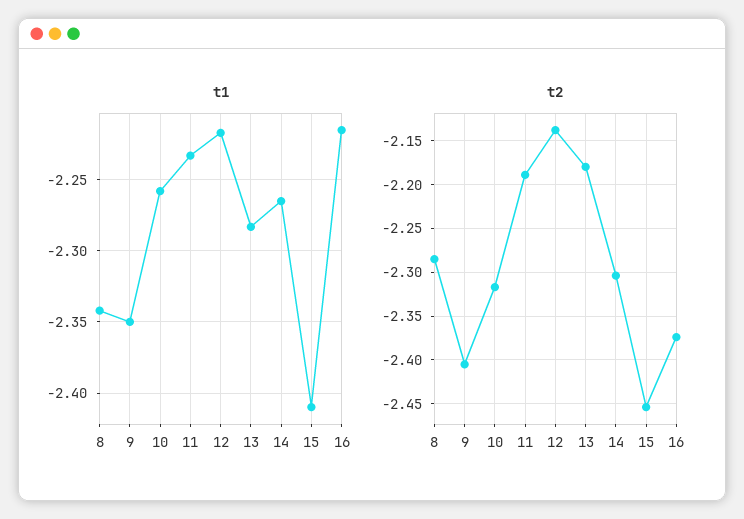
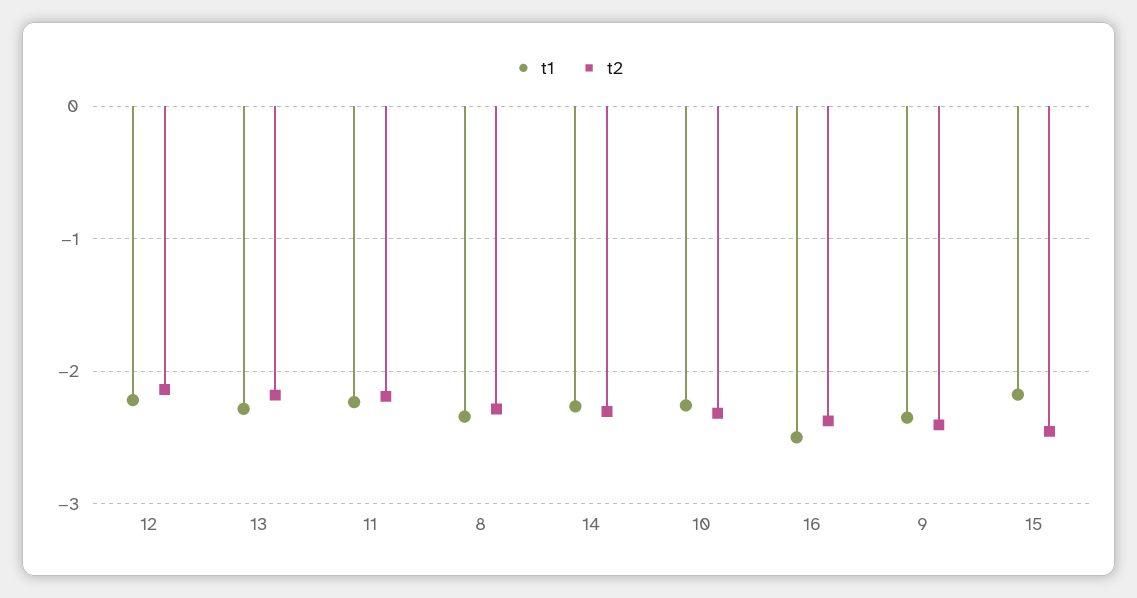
  {
    "t1": {
      "8": -2.34,
      "9": -2.35,
      "10": -2.26,
      "11": -2.235,
      "12": -2.215,
      "13": -2.285,
      "14": -2.265,
-     "15": -2.41,
+     "15": -2.2,
-     "16": -2.215
+     "16": -2.5
    },
    "t2": {
      "8": -2.29,
      "9": -2.41,
      "10": -2.32,
      "11": -2.19,
      "12": -2.14,
      "13": -2.18,
      "14": -2.3,
      "15": -2.45,
      "16": -2.37
    }
  }

